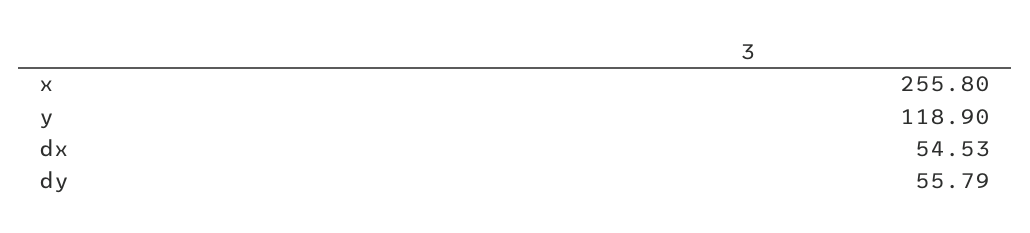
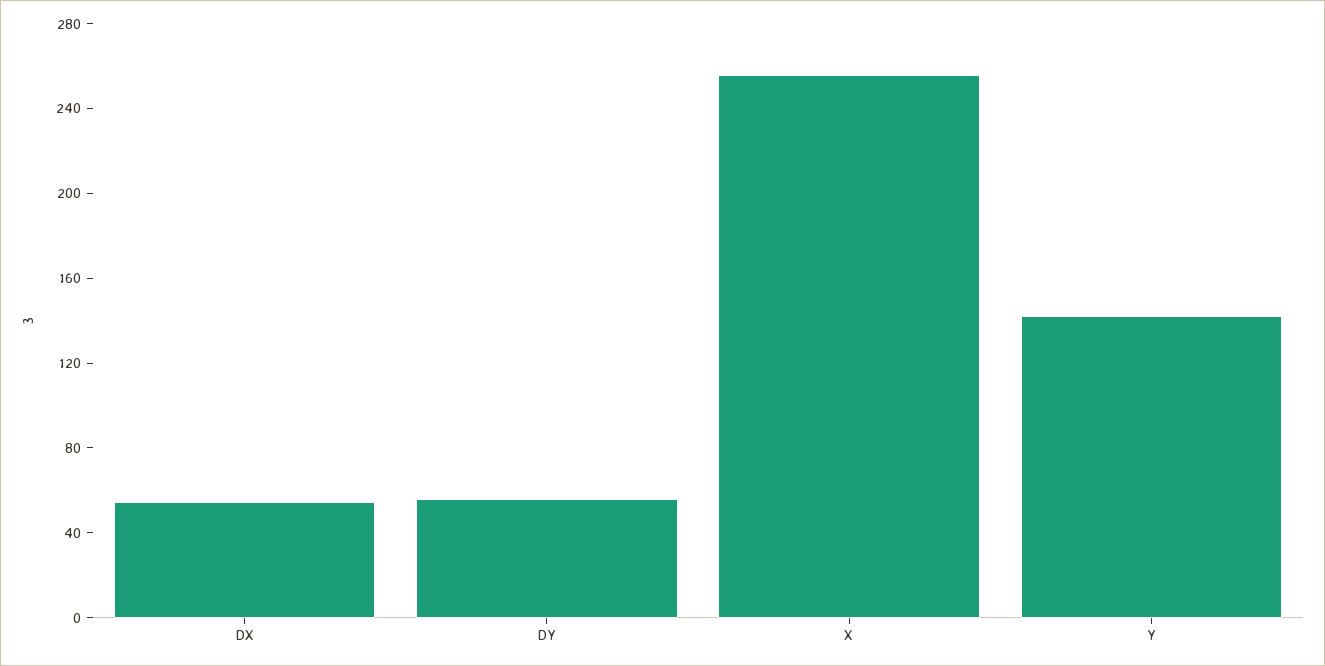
  {
    "x": 255.8,
-   "y": 118.9,
+   "y": 140,
    "dx": 54.53,
    "dy": 55.79
  }

